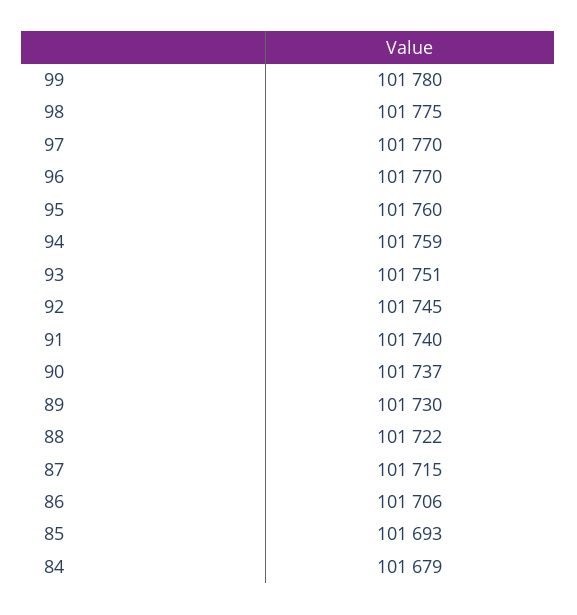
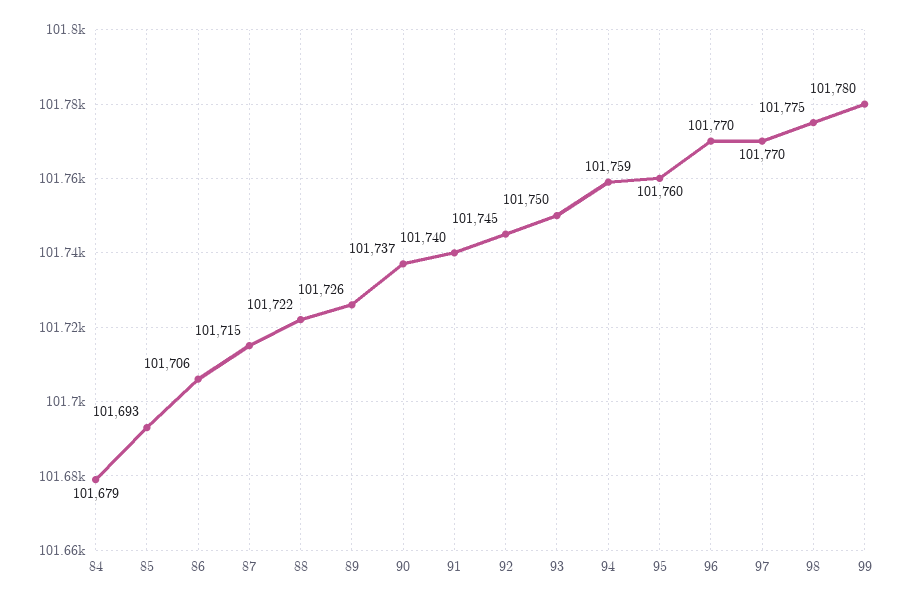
  {
    "99": 101780,
    "98": 101775,
    "97": 101770,
    "96": 101770,
    "95": 101760,
    "94": 101759,
-   "93": 101751,
+   "93": 101750,
    "92": 101745,
    "91": 101740,
    "90": 101737,
-   "89": 101730,
+   "89": 101726,
    "88": 101722,
    "87": 101715,
    "86": 101706,
    "85": 101693,
    "84": 101679
  }

